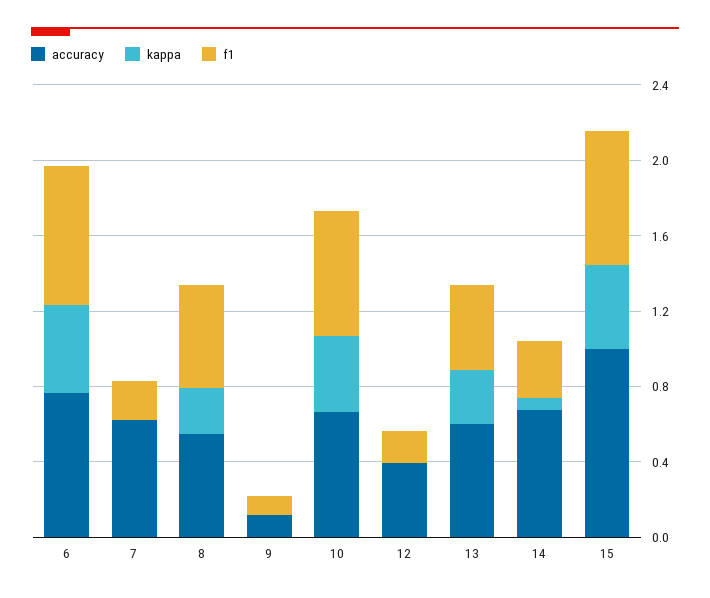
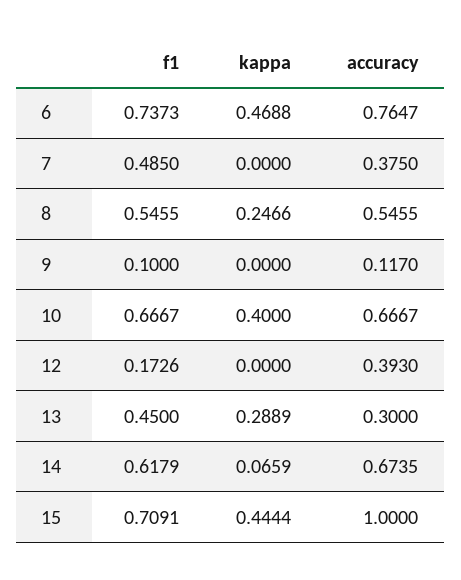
  {
    "accuracy": {
      "6": 0.7647,
-     "7": 0.6,
+     "7": 0.375,
      "8": 0.5455,
      "9": 0.117,
      "10": 0.6667,
      "12": 0.393,
-     "13": 0.6,
+     "13": 0.3,
      "14": 0.6735,
      "15": 1
    },
    "kappa": {
      "6": 0.4688,
      "7": 0,
      "8": 0.2466,
      "9": 0,
      "10": 0.4,
      "12": 0,
      "13": 0.2889,
      "14": 0.0659,
      "15": 0.4444
    },
    "f1": {
      "6": 0.7373,
-     "7": 0.2,
+     "7": 0.485,
      "8": 0.5455,
      "9": 0.1,
      "10": 0.6667,
      "12": 0.1726,
      "13": 0.45,
-     "14": 0.3,
+     "14": 0.6179,
      "15": 0.7091
    }
  }

